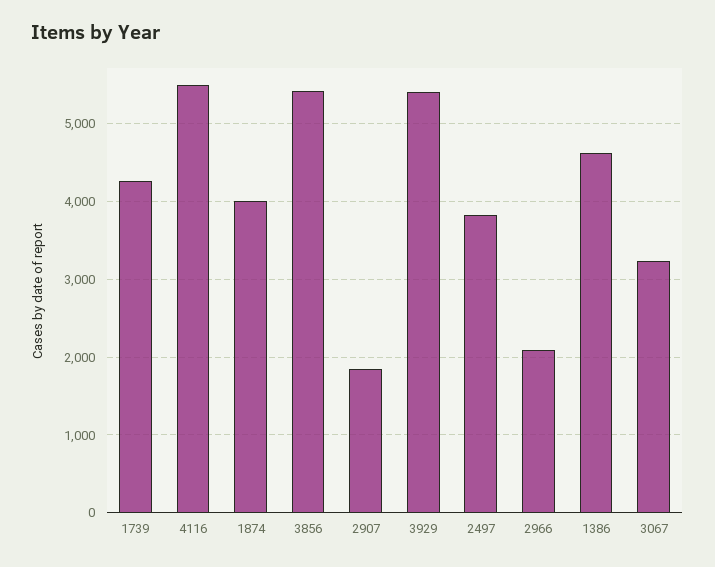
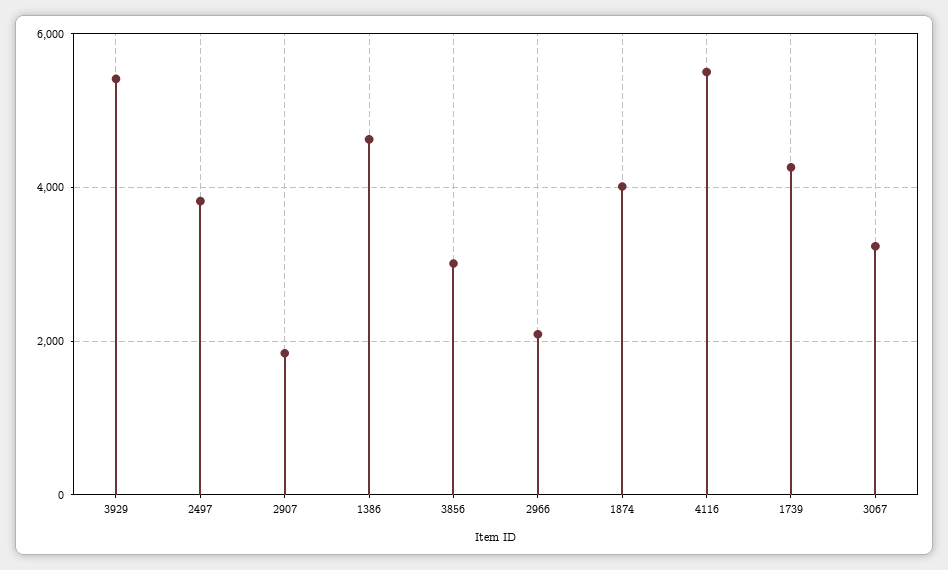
  {
    "1739": 4300,
    "4116": 5500,
    "1874": 4000,
-   "3856": 5400,
+   "3856": 3000,
    "2907": 1800,
    "3929": 5400,
    "2497": 3800,
    "2966": 2100,
    "1386": 4600,
    "3067": 3200
  }

